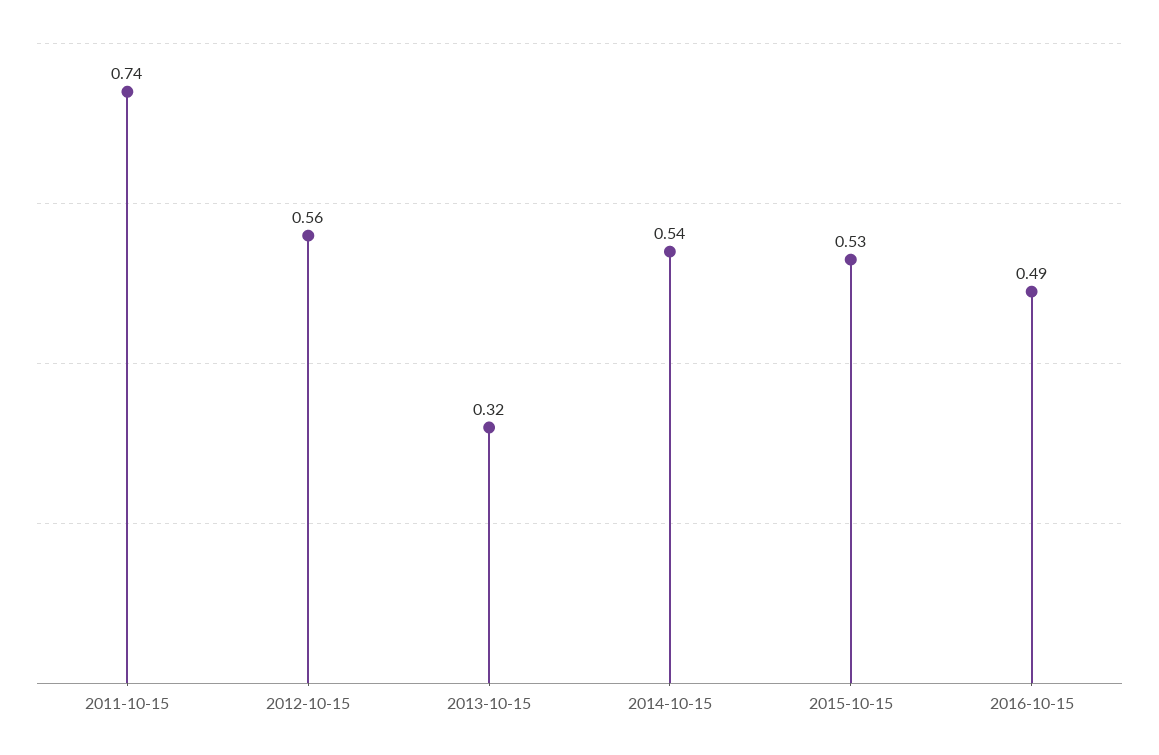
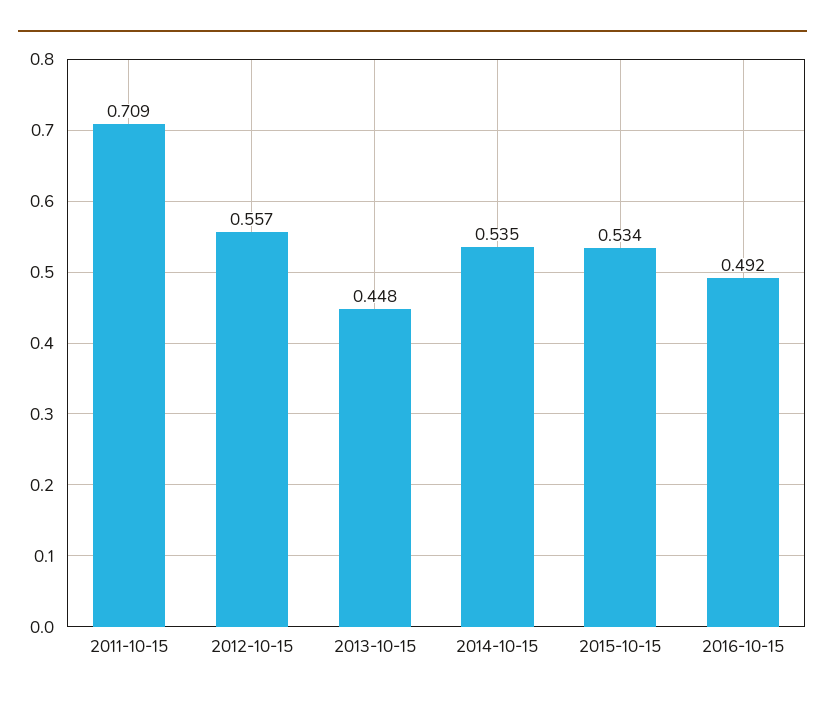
  {
-   "2011-10-15": 0.74,
+   "2011-10-15": 0.709,
    "2012-10-15": 0.557,
-   "2013-10-15": 0.32,
+   "2013-10-15": 0.448,
    "2014-10-15": 0.535,
    "2015-10-15": 0.534,
    "2016-10-15": 0.492
  }

